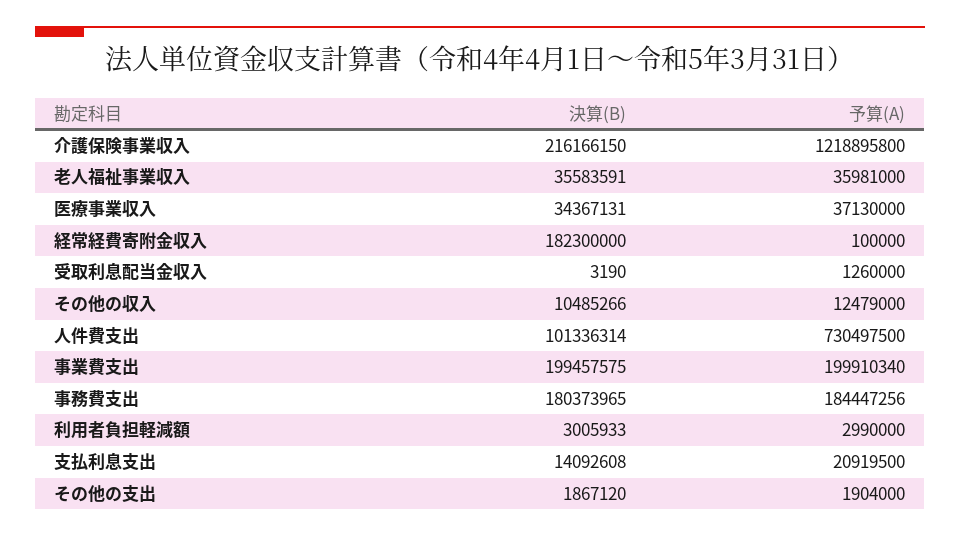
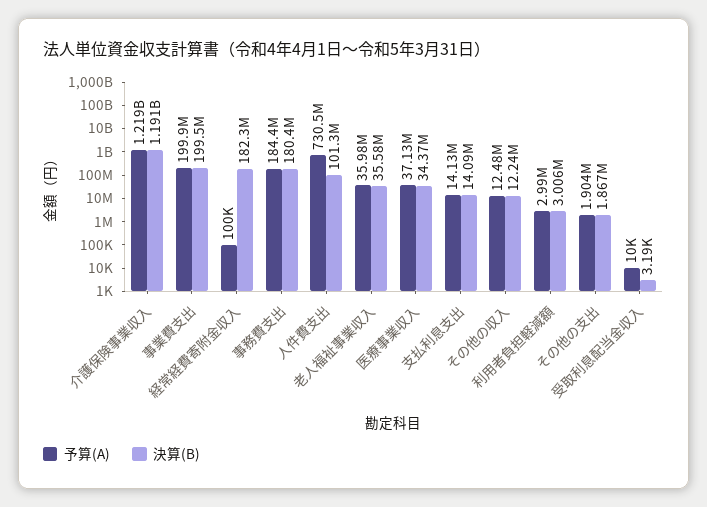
  {
    "決算(B)": {
-     "介護保険事業収入": 216166150,
+     "介護保険事業収入": 1191000000,
      "老人福祉事業収入": 35583591,
      "医療事業収入": 34367131,
      "経常経費寄附金収入": 182300000,
      "受取利息配当金収入": 3190,
-     "その他の収入": 10485266,
+     "その他の収入": 12240000,
      "人件費支出": 101336314,
      "事業費支出": 199457575,
      "事務費支出": 180373965,
      "利用者負担軽減額": 3005933,
      "支払利息支出": 14092608,
      "その他の支出": 1867120
    },
    "予算(A)": {
      "介護保険事業収入": 1218895800,
      "老人福祉事業収入": 35981000,
      "医療事業収入": 37130000,
      "経常経費寄附金収入": 100000,
-     "受取利息配当金収入": 1260000,
+     "受取利息配当金収入": 10000,
      "その他の収入": 12479000,
      "人件費支出": 730497500,
      "事業費支出": 199910340,
      "事務費支出": 184447256,
      "利用者負担軽減額": 2990000,
-     "支払利息支出": 20919500,
+     "支払利息支出": 14130000,
      "その他の支出": 1904000
    }
  }

